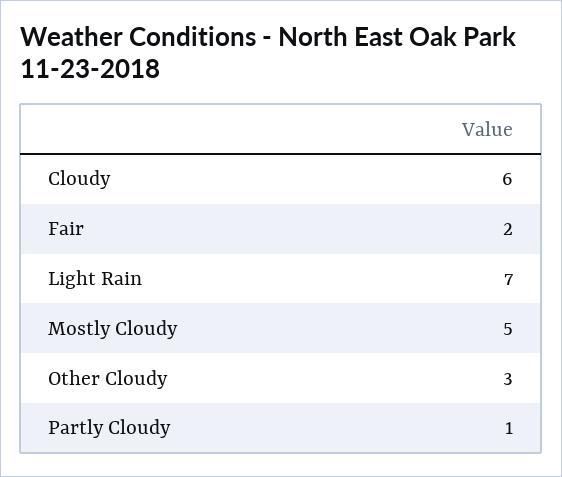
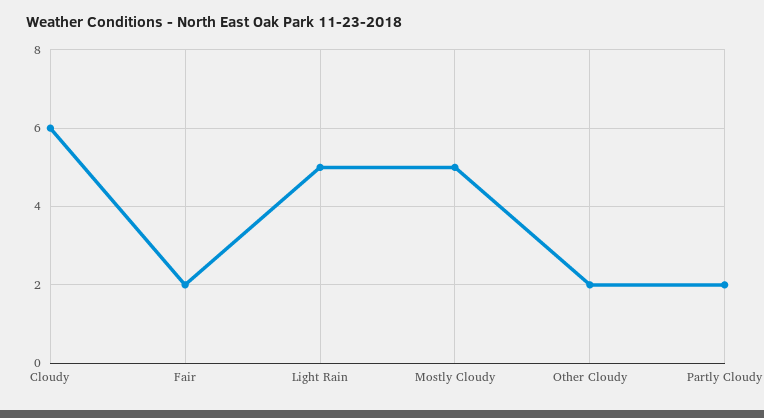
  {
    "Cloudy": 6,
    "Fair": 2,
-   "Light Rain": 7,
+   "Light Rain": 5,
    "Mostly Cloudy": 5,
-   "Other Cloudy": 3,
+   "Other Cloudy": 2,
-   "Partly Cloudy": 1
+   "Partly Cloudy": 2
  }

